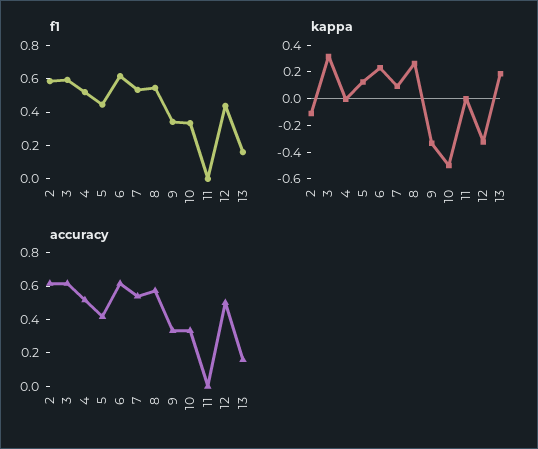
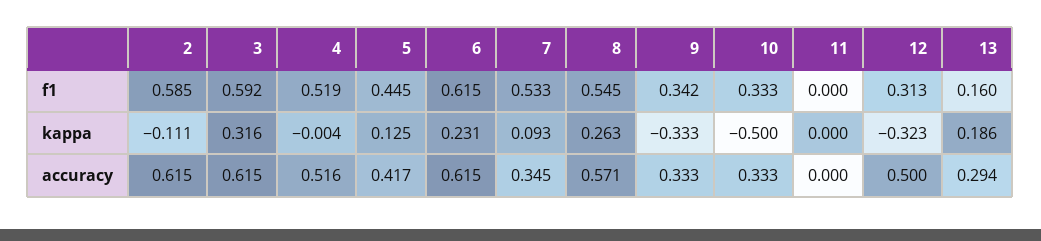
  {
    "f1": {
      "2": 0.585,
      "3": 0.592,
      "4": 0.519,
      "5": 0.445,
      "6": 0.615,
      "7": 0.533,
      "8": 0.545,
      "9": 0.342,
      "10": 0.333,
      "11": 0,
-     "12": 0.45,
+     "12": 0.313,
      "13": 0.16
    },
    "kappa": {
      "2": -0.111,
      "3": 0.316,
      "4": -0.004,
      "5": 0.125,
      "6": 0.231,
      "7": 0.093,
      "8": 0.263,
      "9": -0.333,
      "10": -0.5,
      "11": 0,
      "12": -0.323,
      "13": 0.186
    },
    "accuracy": {
      "2": 0.615,
      "3": 0.615,
      "4": 0.516,
      "5": 0.417,
      "6": 0.615,
-     "7": 0.55,
+     "7": 0.345,
      "8": 0.571,
      "9": 0.333,
      "10": 0.333,
      "11": 0,
      "12": 0.5,
-     "13": 0.15
+     "13": 0.294
    }
  }

